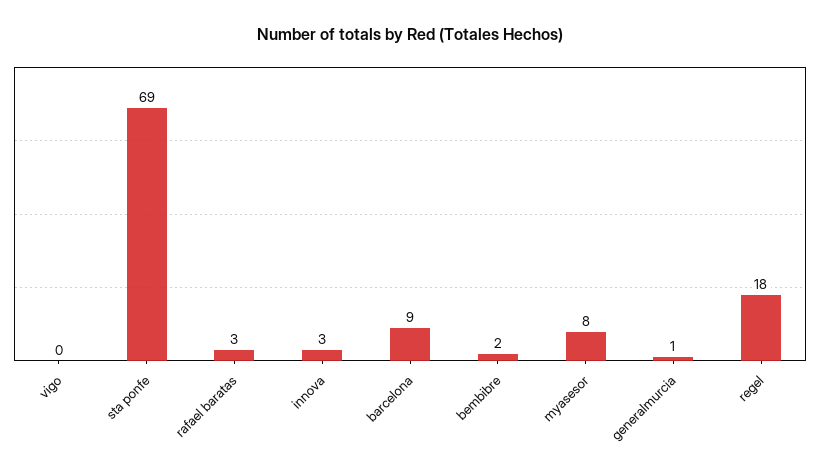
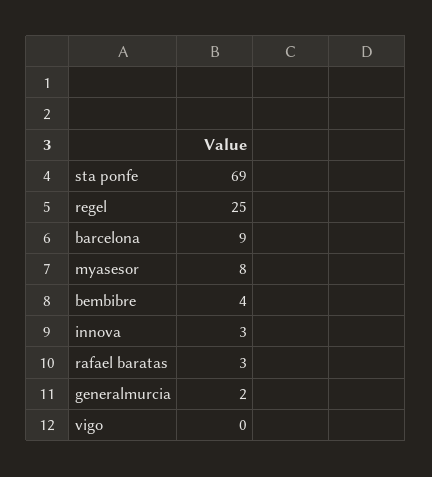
  {
    "vigo": 0,
    "sta ponfe": 69,
    "rafael baratas": 3,
    "innova": 3,
    "barcelona": 9,
-   "bembibre": 2,
+   "bembibre": 4,
    "myasesor": 8,
-   "generalmurcia": 1,
+   "generalmurcia": 2,
-   "regel": 18
+   "regel": 25
  }

